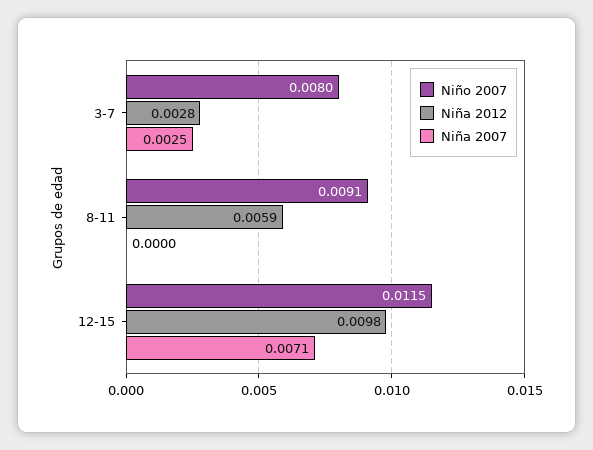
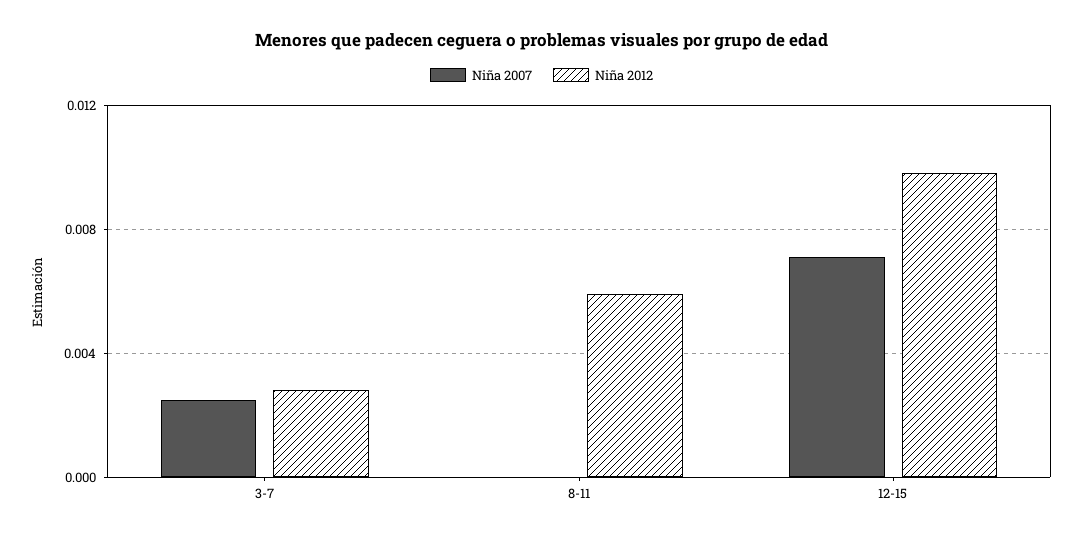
  {
-   "Niño 2007": {
-     "3-7": 0.008,
-     "8-11": 0.0091,
-     "12-15": 0.0115
-   },
    "Niña 2012": {
      "3-7": 0.0028,
      "8-11": 0.0059,
      "12-15": 0.0098
    },
    "Niña 2007": {
      "3-7": 0.0025,
      "8-11": 0,
      "12-15": 0.0071
    }
  }

